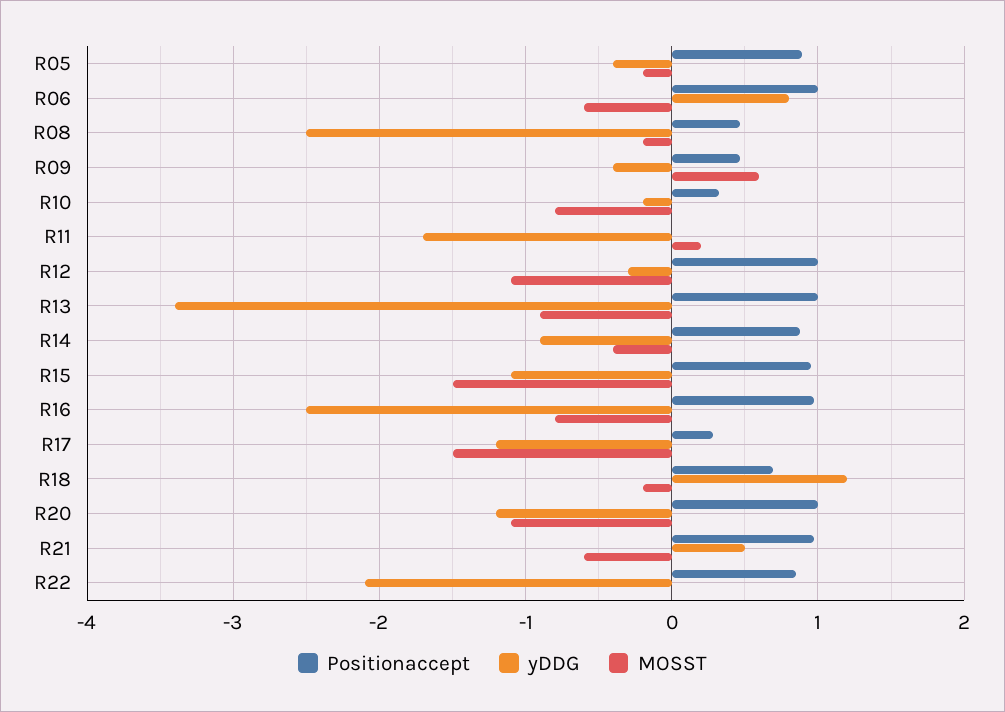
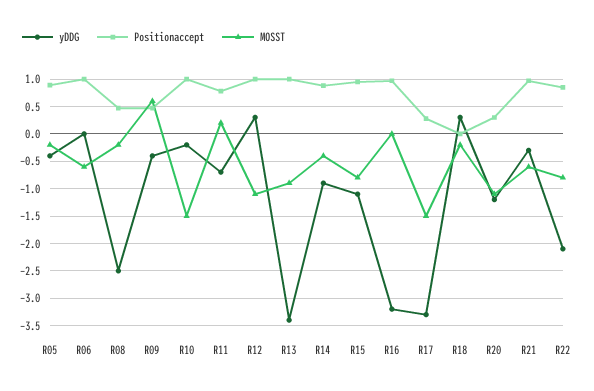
  {
    "Positionaccept": {
      "R05": 0.9,
      "R06": 1,
      "R08": 0.5,
      "R09": 0.5,
-     "R10": 0.3,
+     "R10": 1,
-     "R11": 0,
+     "R11": 0.75,
      "R12": 1,
      "R13": 1,
      "R14": 0.9,
      "R15": 1,
      "R16": 1,
      "R17": 0.3,
-     "R18": 0.7,
+     "R18": 0,
-     "R20": 1,
+     "R20": 0.25,
      "R21": 1,
      "R22": 0.9
    },
    "yDDG": {
      "R05": -0.4,
-     "R06": 0.8,
+     "R06": 0,
      "R08": -2.5,
      "R09": -0.4,
      "R10": -0.2,
-     "R11": -1.7,
+     "R11": -0.75,
-     "R12": -0.3,
+     "R12": 0.25,
      "R13": -3.4,
      "R14": -0.9,
      "R15": -1.1,
-     "R16": -2.5,
+     "R16": -3.25,
-     "R17": -1.2,
+     "R17": -3.25,
-     "R18": 1.2,
+     "R18": 0.25,
      "R20": -1.2,
-     "R21": 0.5,
+     "R21": -0.25,
      "R22": -2.1
    },
    "MOSST": {
      "R05": -0.2,
      "R06": -0.6,
      "R08": -0.2,
      "R09": 0.6,
-     "R10": -0.8,
+     "R10": -1.5,
      "R11": 0.2,
      "R12": -1.1,
      "R13": -0.9,
      "R14": -0.4,
-     "R15": -1.5,
+     "R15": -0.75,
-     "R16": -0.8,
+     "R16": 0,
      "R17": -1.5,
      "R18": -0.2,
      "R20": -1.1,
      "R21": -0.6,
-     "R22": 0
+     "R22": -0.75
    }
  }

